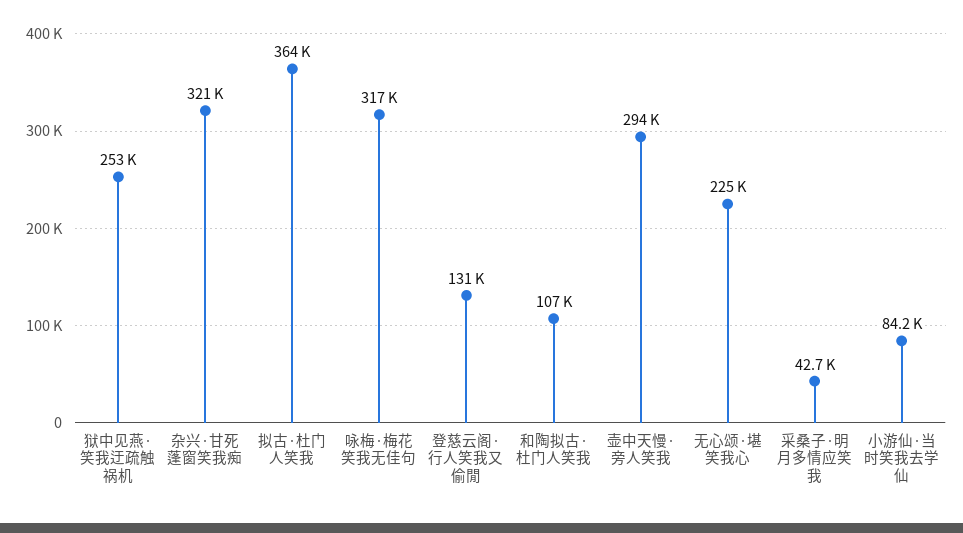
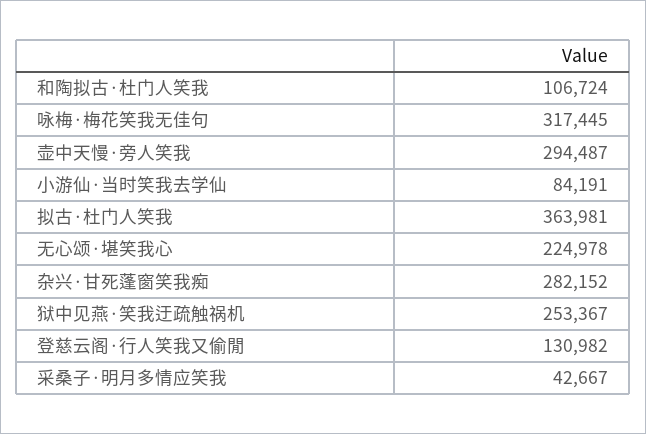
  {
    "狱中见燕·笑我迂疏触祸机": 253367,
-   "杂兴·甘死蓬窗笑我痴": 321000,
+   "杂兴·甘死蓬窗笑我痴": 282152,
    "拟古·杜门人笑我": 363981,
    "咏梅·梅花笑我无佳句": 317445,
    "登慈云阁·行人笑我又偷閒": 130982,
    "和陶拟古·杜门人笑我": 106724,
    "壶中天慢·旁人笑我": 294487,
    "无心颂·堪笑我心": 224978,
    "采桑子·明月多情应笑我": 42667,
    "小游仙·当时笑我去学仙": 84191
  }

